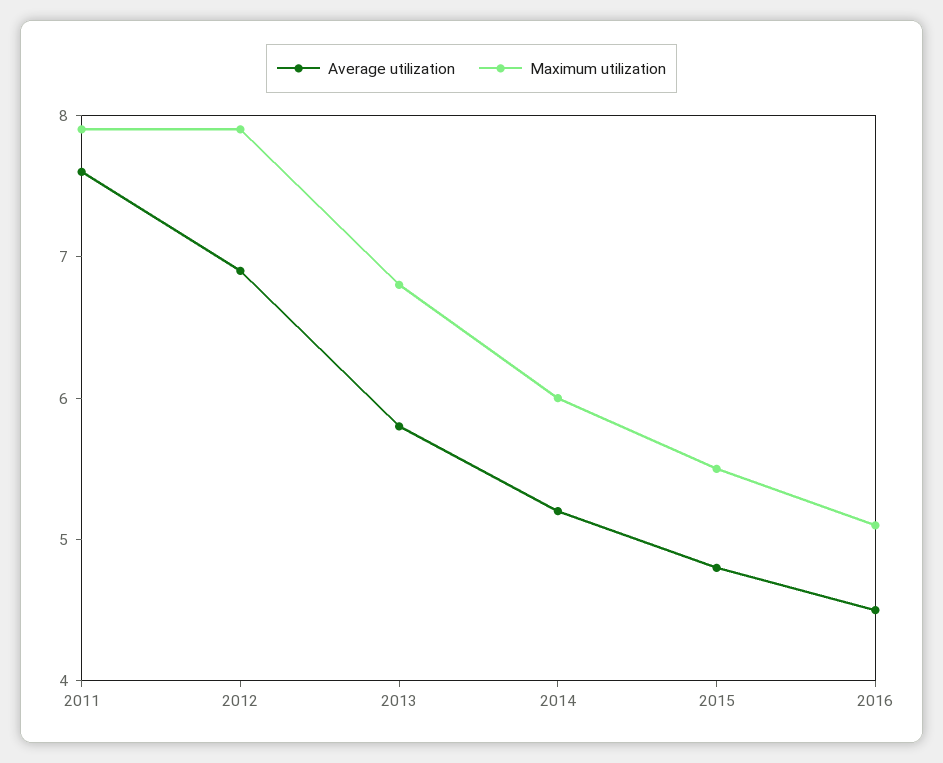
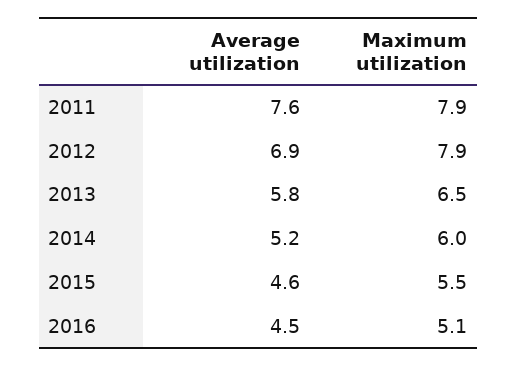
  {
    "Average utilization": {
      "2011": 7.6,
      "2012": 6.9,
      "2013": 5.8,
      "2014": 5.2,
-     "2015": 4.8,
+     "2015": 4.6,
      "2016": 4.5
    },
    "Maximum utilization": {
      "2011": 7.9,
      "2012": 7.9,
-     "2013": 6.8,
+     "2013": 6.5,
      "2014": 6,
      "2015": 5.5,
      "2016": 5.1
    }
  }

